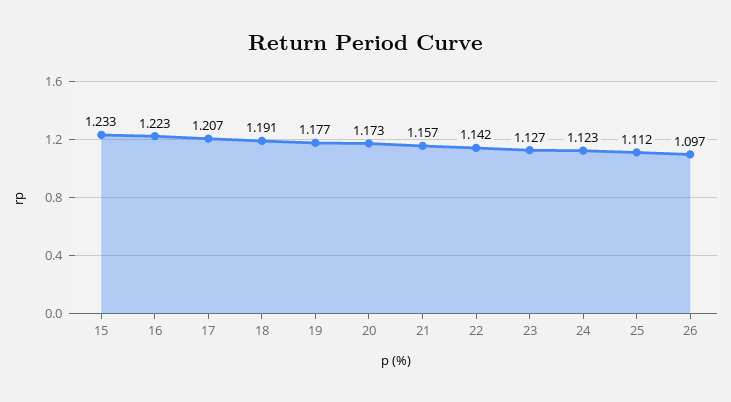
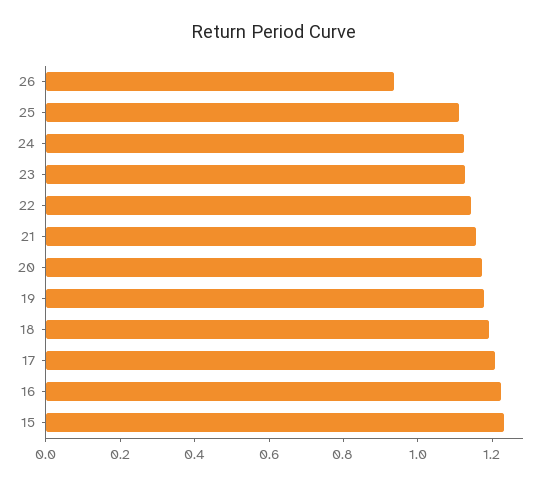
  {
    "15": 1.233,
    "16": 1.223,
    "17": 1.207,
    "18": 1.191,
    "19": 1.177,
    "20": 1.173,
    "21": 1.157,
    "22": 1.142,
    "23": 1.127,
    "24": 1.123,
    "25": 1.112,
-   "26": 1.097
+   "26": 0.95
  }

